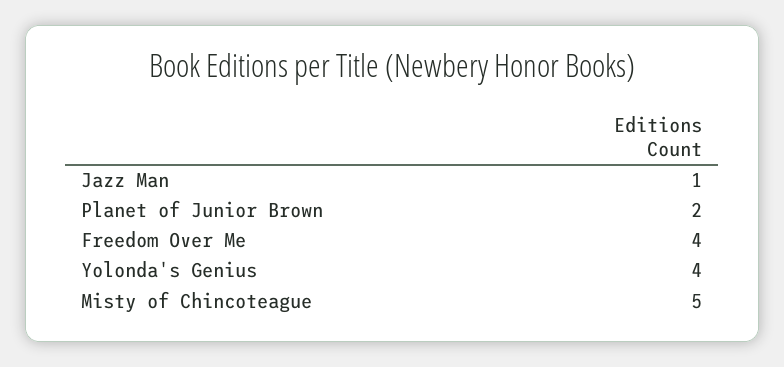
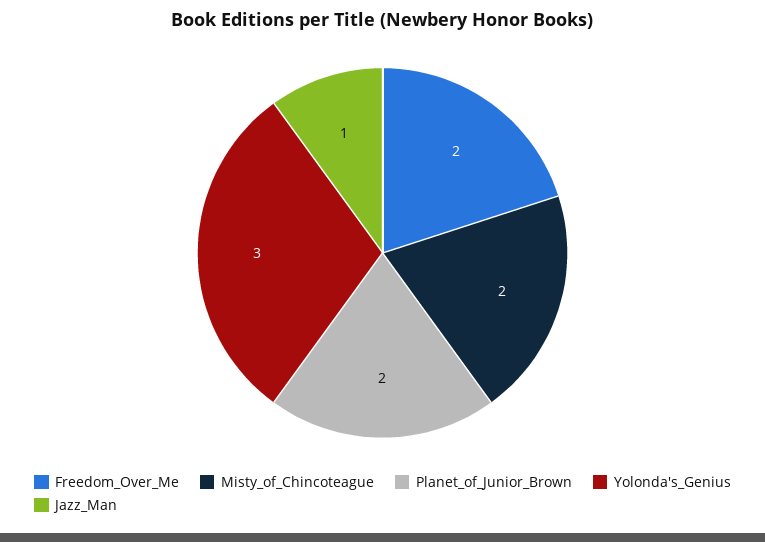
  {
    "Jazz Man": 1,
    "Planet of Junior Brown": 2,
-   "Freedom Over Me": 4,
+   "Freedom Over Me": 2,
-   "Yolonda's Genius": 4,
+   "Yolonda's Genius": 3,
-   "Misty of Chincoteague": 5
+   "Misty of Chincoteague": 2
  }

